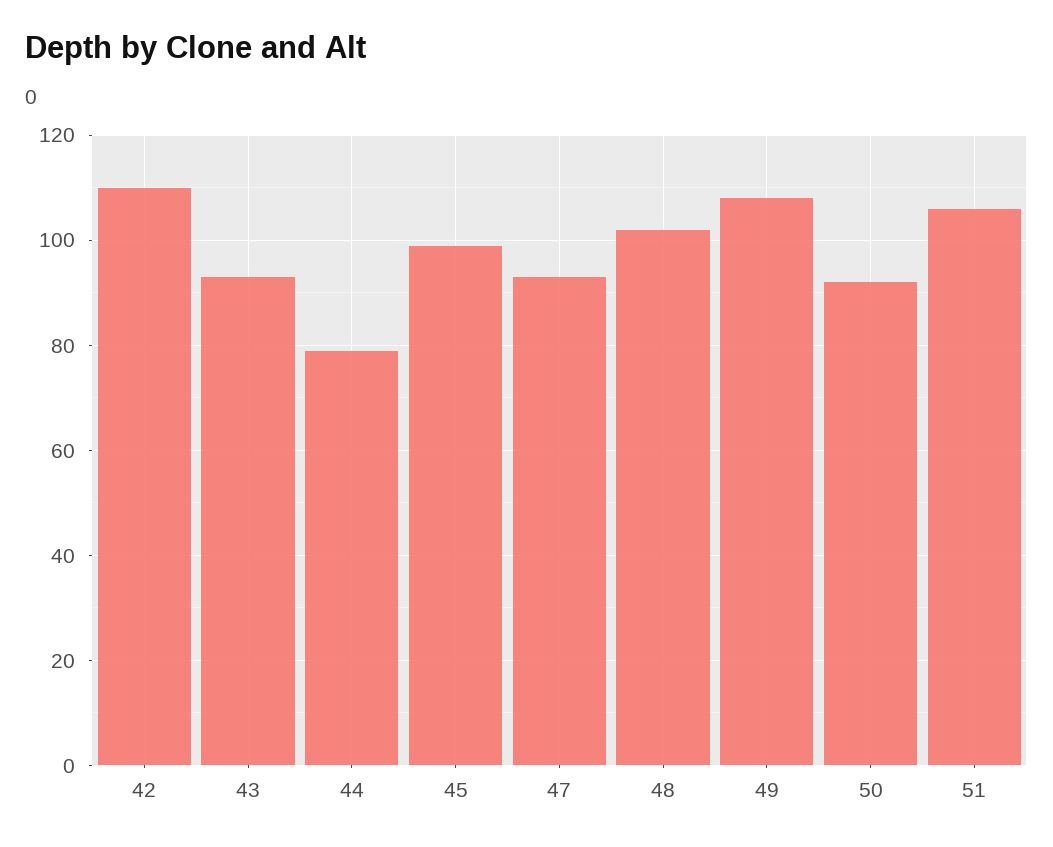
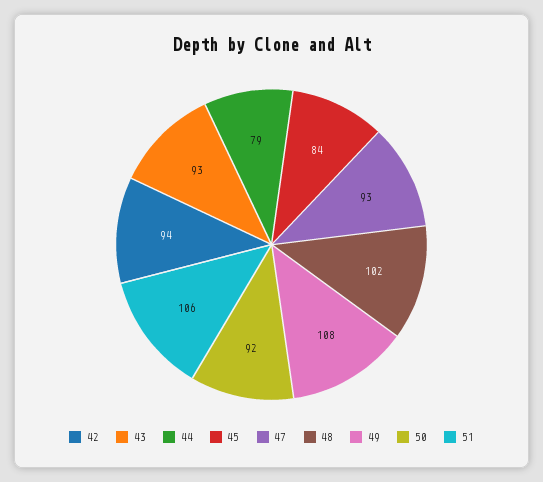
  {
-   "42": 110,
+   "42": 94,
    "43": 93,
    "44": 79,
-   "45": 100,
+   "45": 84,
    "47": 93,
    "48": 102,
    "49": 108,
    "50": 92,
    "51": 106
  }

